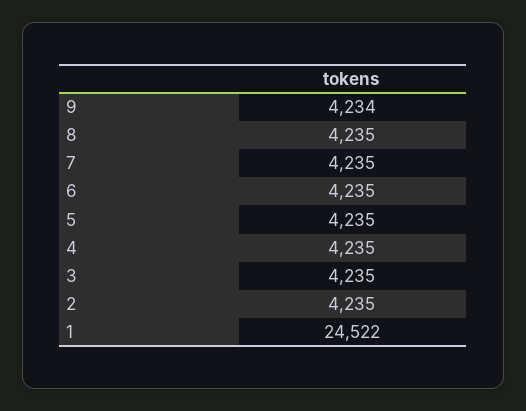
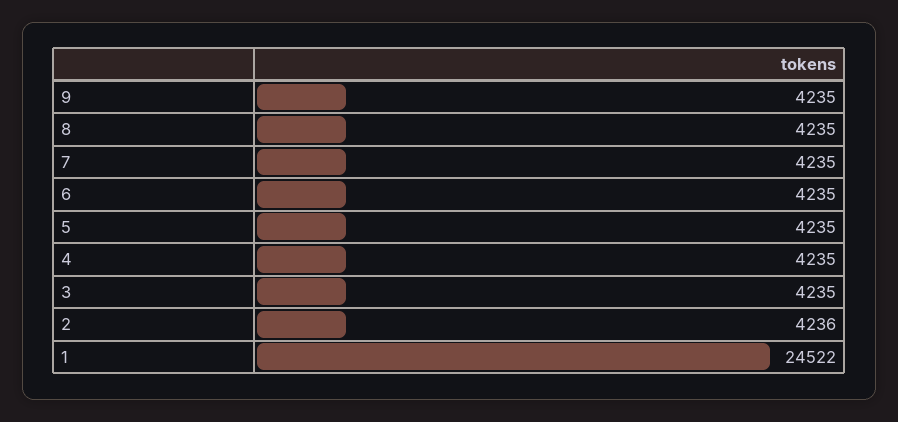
  {
-   "9": 4234,
+   "9": 4235,
    "8": 4235,
    "7": 4235,
    "6": 4235,
    "5": 4235,
    "4": 4235,
    "3": 4235,
-   "2": 4235,
+   "2": 4236,
    "1": 24522
  }

